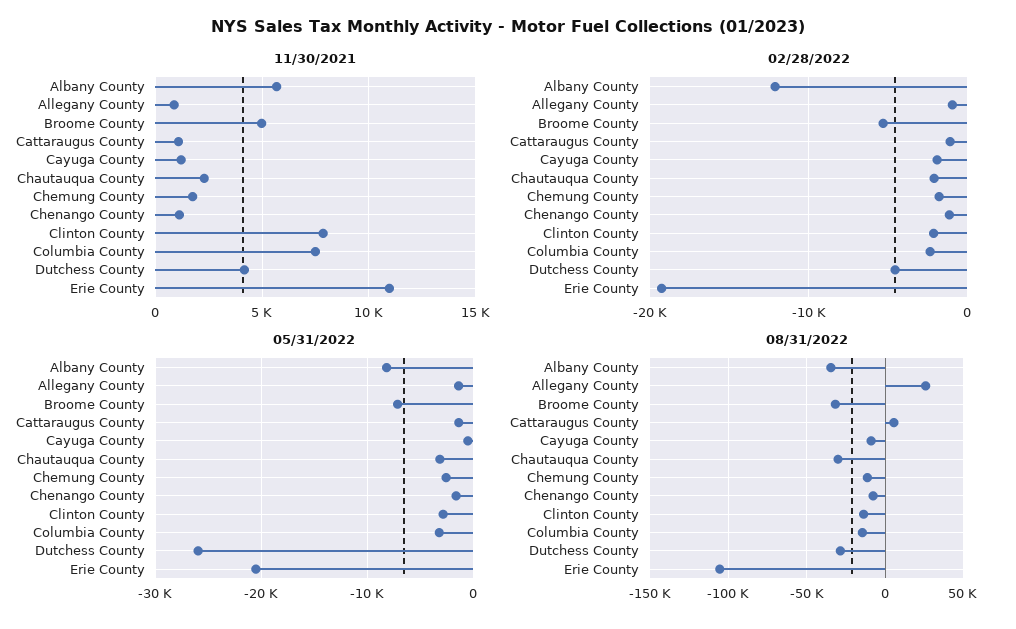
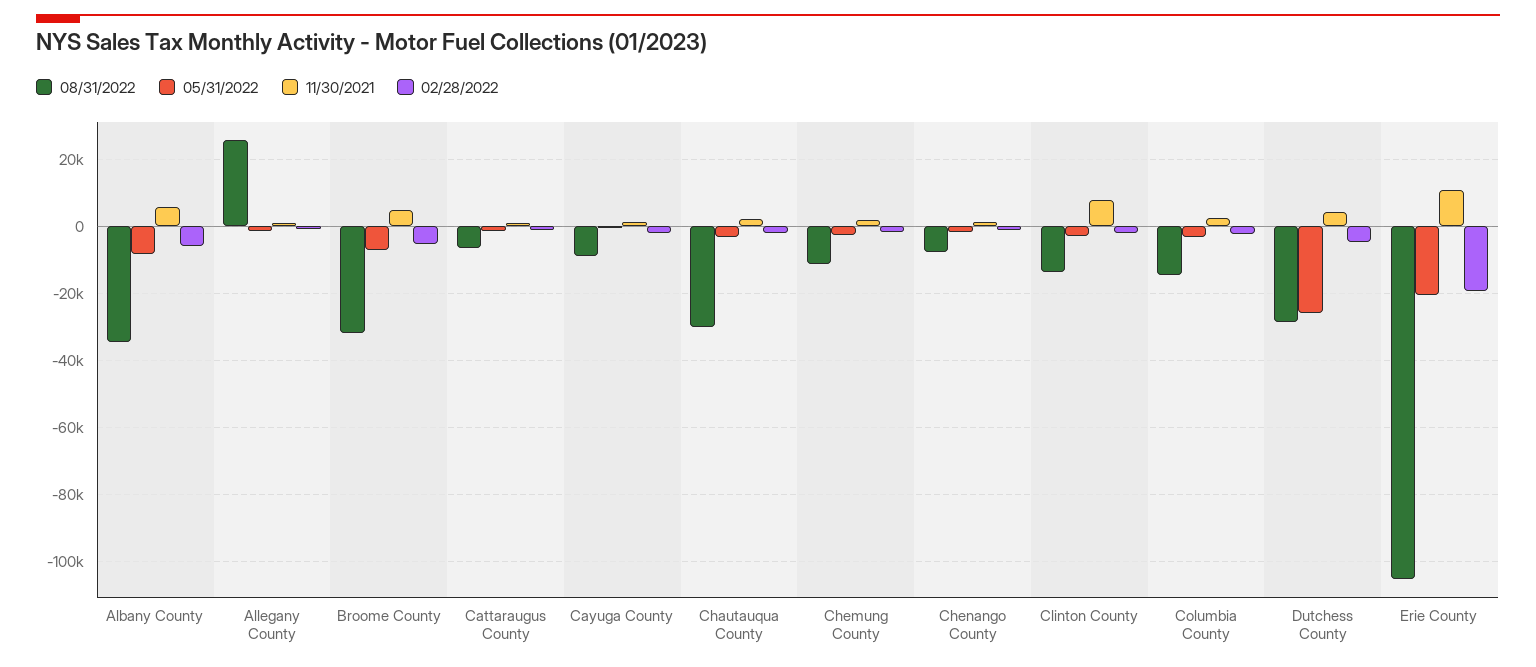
  {
    "11/30/2021": {
      "Albany County": 5500,
      "Allegany County": 1000,
      "Broome County": 5000,
      "Cattaraugus County": 1000,
      "Cayuga County": 1000,
      "Chautauqua County": 2500,
      "Chemung County": 1500,
      "Chenango County": 1000,
      "Clinton County": 8000,
-     "Columbia County": 7500,
+     "Columbia County": 2000,
      "Dutchess County": 4000,
      "Erie County": 11000
    },
    "02/28/2022": {
-     "Albany County": -12000,
+     "Albany County": -6000,
      "Allegany County": -1000,
      "Broome County": -5000,
      "Cattaraugus County": -1000,
      "Cayuga County": -2000,
      "Chautauqua County": -2000,
      "Chemung County": -2000,
      "Chenango County": -1000,
      "Clinton County": -2000,
      "Columbia County": -2000,
      "Dutchess County": -5000,
      "Erie County": -19000
    },
    "05/31/2022": {
      "Albany County": -8000,
      "Allegany County": -1000,
      "Broome County": -7000,
      "Cattaraugus County": -1000,
      "Cayuga County": 0,
      "Chautauqua County": -3000,
      "Chemung County": -3000,
      "Chenango County": -2000,
      "Clinton County": -3000,
      "Columbia County": -3000,
      "Dutchess County": -26000,
      "Erie County": -21000
    },
    "08/31/2022": {
      "Albany County": -34000,
      "Allegany County": 26000,
      "Broome County": -32000,
-     "Cattaraugus County": 5000,
+     "Cattaraugus County": -6000,
      "Cayuga County": -8000,
      "Chautauqua County": -30000,
      "Chemung County": -12000,
      "Chenango County": -8000,
      "Clinton County": -14000,
      "Columbia County": -14000,
      "Dutchess County": -28000,
      "Erie County": -106000
    }
  }

